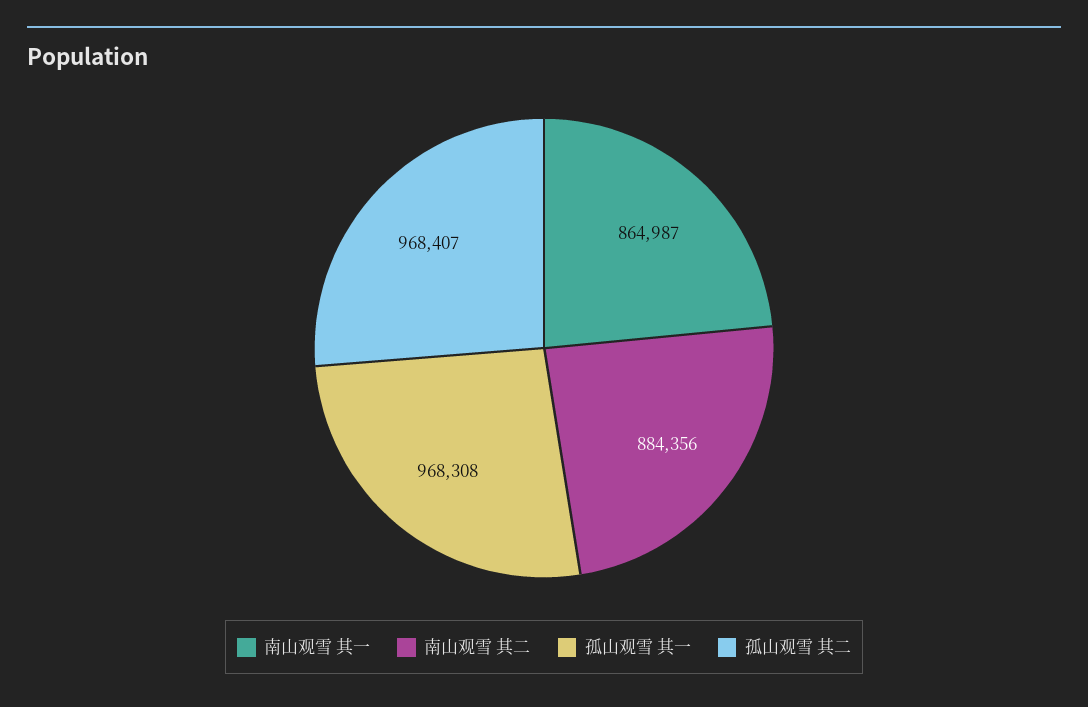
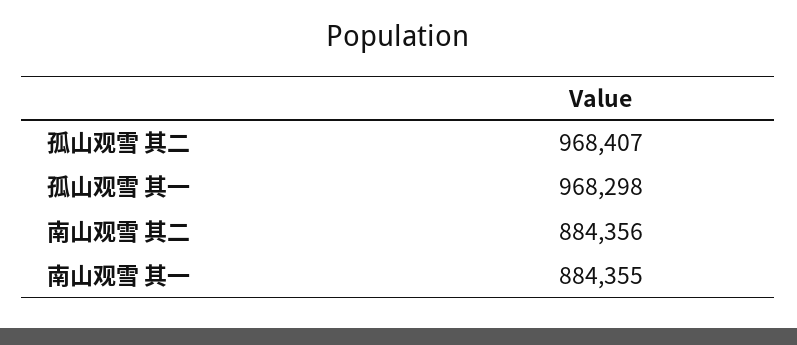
  {
-   "南山观雪 其一": 864987,
+   "南山观雪 其一": 884355,
    "南山观雪 其二": 884356,
-   "孤山观雪 其一": 968308,
+   "孤山观雪 其一": 968298,
    "孤山观雪 其二": 968407
  }

